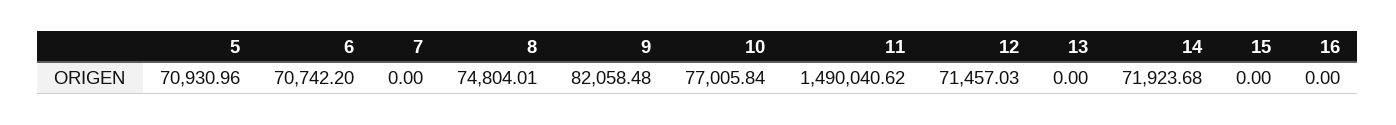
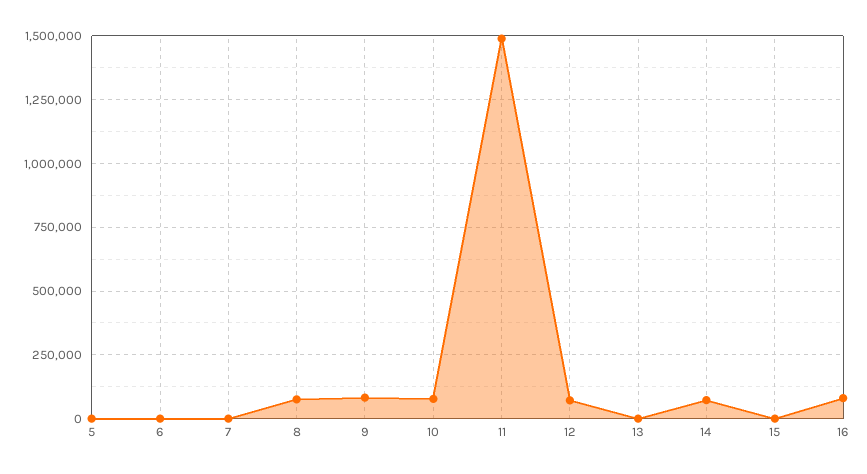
  {
-   "5": 70930.96,
+   "5": 0,
-   "6": 70742.2,
+   "6": 0,
    "7": 0,
    "8": 74804.01,
    "9": 82058.48,
    "10": 77005.84,
    "11": 1490040.62,
    "12": 71457.03,
    "13": 0,
    "14": 71923.68,
    "15": 0,
-   "16": 0
+   "16": 75000
  }

